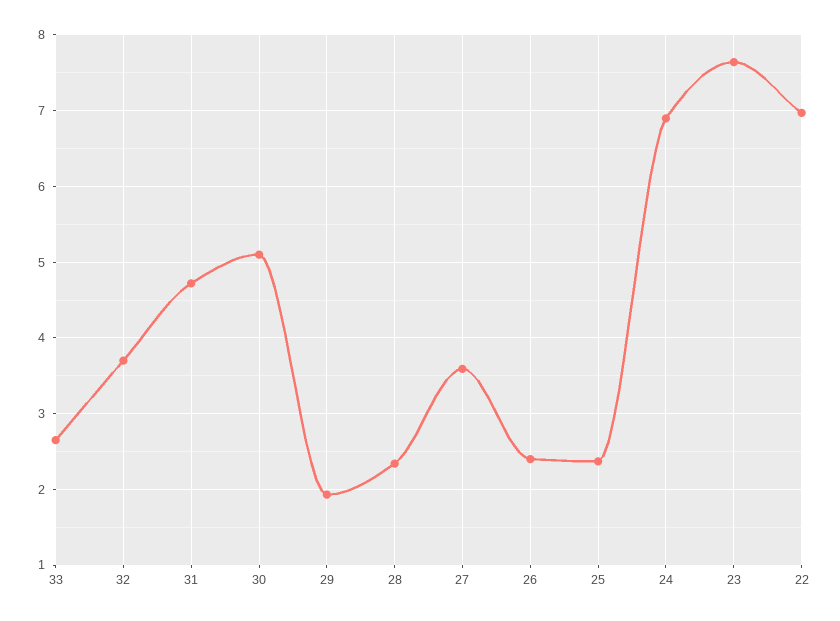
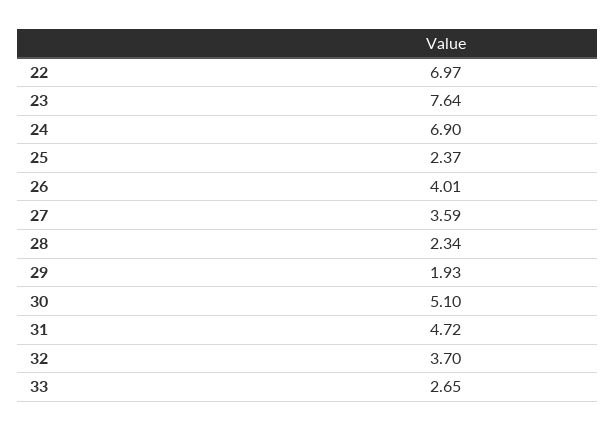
  {
    "33": 2.65,
    "32": 3.7,
    "31": 4.72,
    "30": 5.1,
    "29": 1.93,
    "28": 2.34,
    "27": 3.59,
-   "26": 2.4,
+   "26": 4.01,
    "25": 2.37,
    "24": 6.9,
    "23": 7.64,
    "22": 6.97
  }

